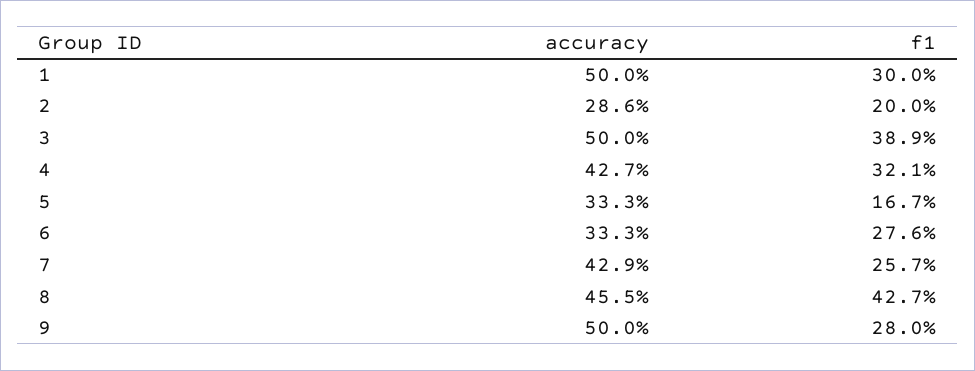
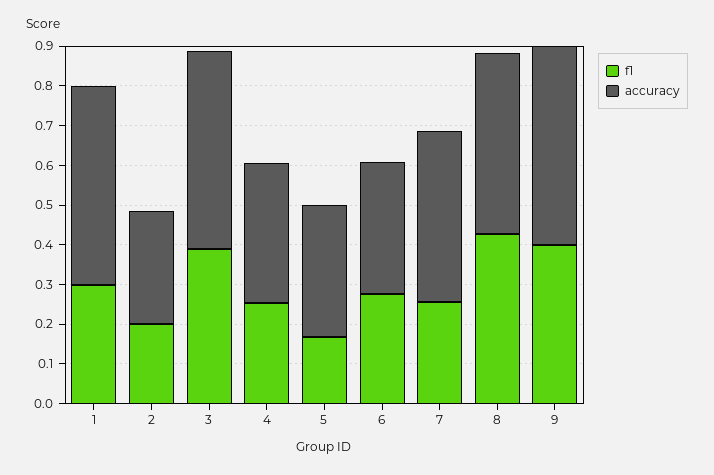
  {
    "accuracy": {
      "1": 0.5,
      "2": 0.286,
      "3": 0.5,
-     "4": 0.427,
+     "4": 0.35,
      "5": 0.333,
      "6": 0.333,
      "7": 0.429,
      "8": 0.455,
      "9": 0.5
    },
    "f1": {
      "1": 0.3,
      "2": 0.2,
      "3": 0.389,
-     "4": 0.321,
+     "4": 0.25,
      "5": 0.167,
      "6": 0.276,
      "7": 0.257,
      "8": 0.427,
-     "9": 0.28
+     "9": 0.4
    }
  }

